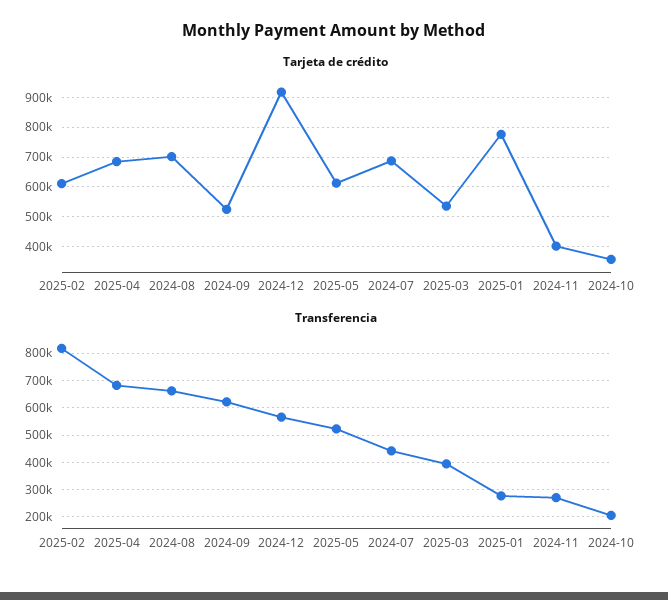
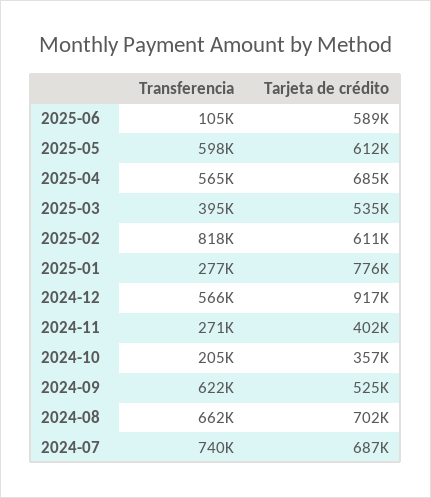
  {
    "Tarjeta de crédito": {
      "2025-02": 611000,
      "2025-04": 685000,
      "2024-08": 702000,
      "2024-09": 525000,
      "2024-12": 917000,
      "2025-05": 612000,
      "2024-07": 687000,
      "2025-03": 535000,
      "2025-01": 776000,
      "2024-11": 402000,
-     "2024-10": 357000
+     "2024-10": 357000,
+     "2025-06": 589000
    },
    "Transferencia": {
      "2025-02": 818000,
-     "2025-04": 675000,
+     "2025-04": 565000,
      "2024-08": 662000,
      "2024-09": 622000,
      "2024-12": 566000,
-     "2025-05": 525000,
+     "2025-05": 598000,
-     "2024-07": 450000,
+     "2024-07": 740000,
      "2025-03": 395000,
      "2025-01": 277000,
      "2024-11": 271000,
-     "2024-10": 205000
+     "2024-10": 205000,
+     "2025-06": 105000
    }
  }

